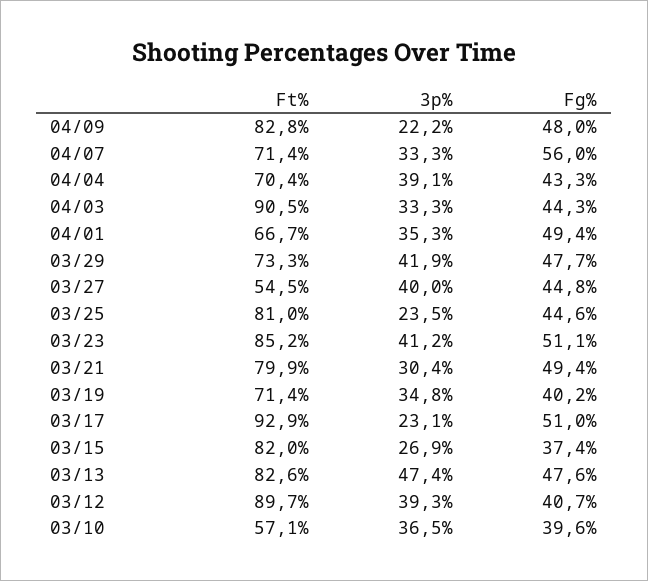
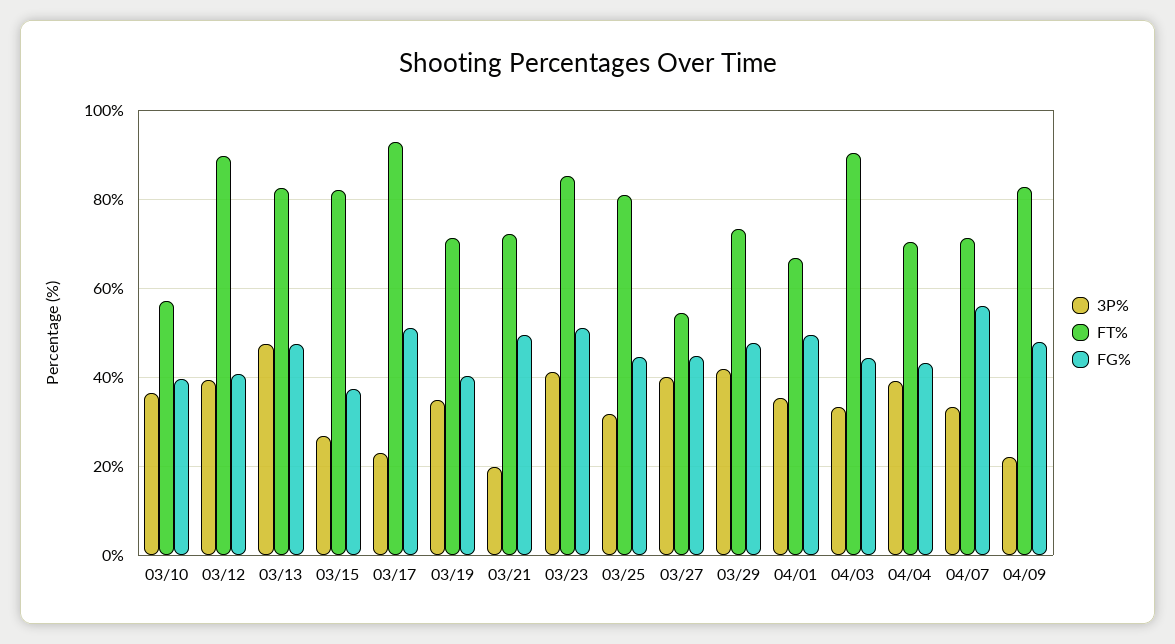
  {
    "Ft%": {
      "04/09": 82.8,
      "04/07": 71.4,
      "04/04": 70.4,
      "04/03": 90.5,
      "04/01": 66.7,
      "03/29": 73.3,
      "03/27": 54.5,
      "03/25": 81,
      "03/23": 85.2,
-     "03/21": 79.9,
+     "03/21": 72,
      "03/19": 71.4,
      "03/17": 92.9,
      "03/15": 82,
      "03/13": 82.6,
      "03/12": 89.7,
      "03/10": 57.1
    },
    "3p%": {
      "04/09": 22.2,
      "04/07": 33.3,
      "04/04": 39.1,
      "04/03": 33.3,
      "04/01": 35.3,
      "03/29": 41.9,
      "03/27": 40,
-     "03/25": 23.5,
+     "03/25": 32,
      "03/23": 41.2,
-     "03/21": 30.4,
+     "03/21": 20,
      "03/19": 34.8,
      "03/17": 23.1,
      "03/15": 26.9,
      "03/13": 47.4,
      "03/12": 39.3,
      "03/10": 36.5
    },
    "Fg%": {
      "04/09": 48,
      "04/07": 56,
      "04/04": 43.3,
      "04/03": 44.3,
      "04/01": 49.4,
      "03/29": 47.7,
      "03/27": 44.8,
      "03/25": 44.6,
      "03/23": 51.1,
      "03/21": 49.4,
      "03/19": 40.2,
      "03/17": 51,
      "03/15": 37.4,
      "03/13": 47.6,
      "03/12": 40.7,
      "03/10": 39.6
    }
  }

